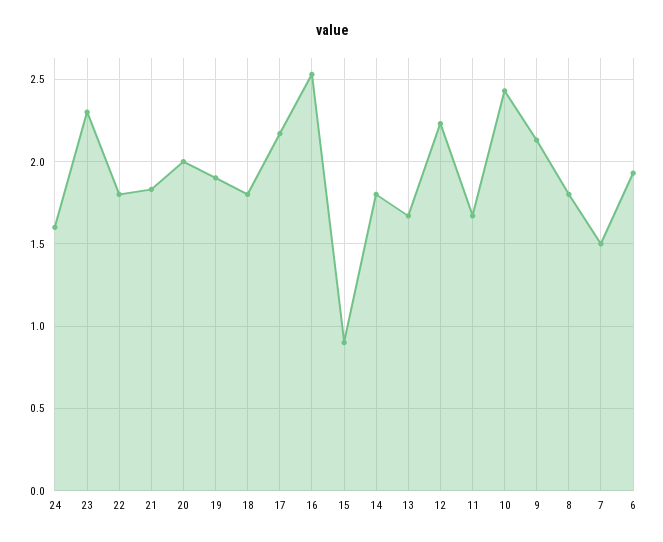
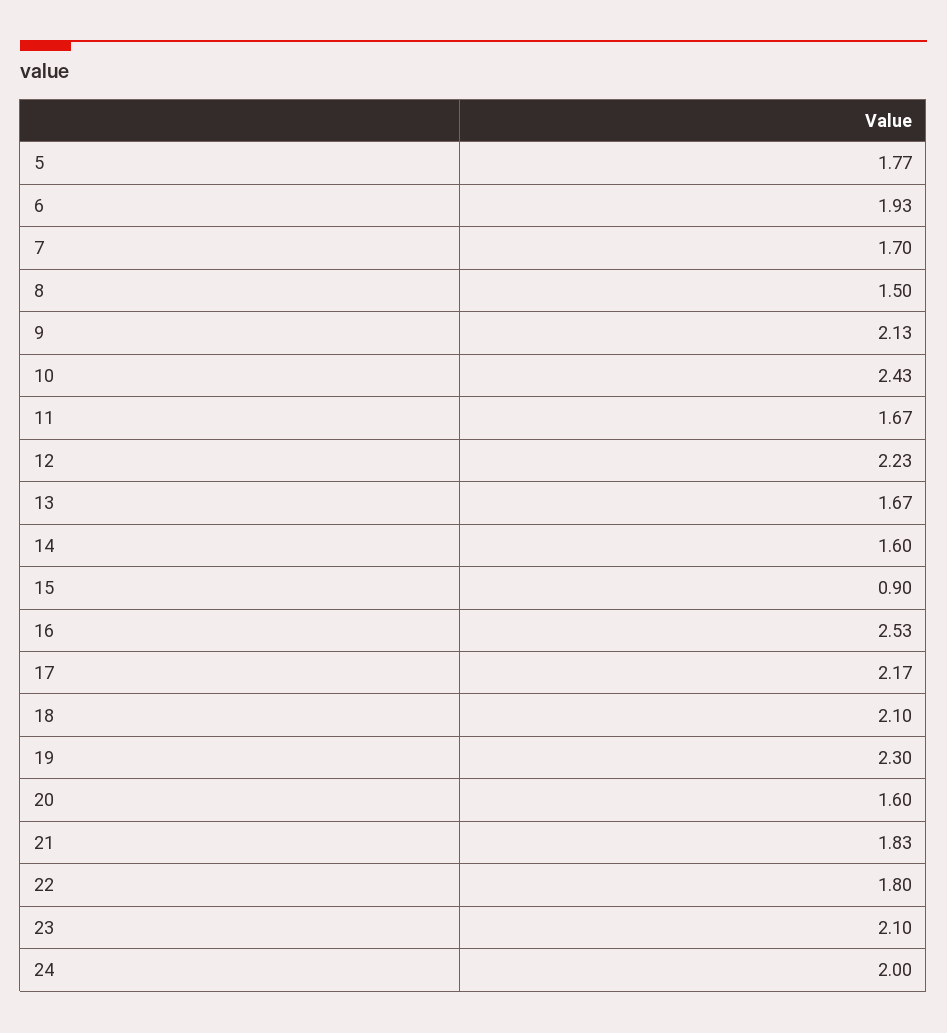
  {
-   "24": 1.6,
+   "24": 2,
-   "23": 2.3,
+   "23": 2.1,
    "22": 1.8,
    "21": 1.83,
-   "20": 2,
+   "20": 1.6,
-   "19": 1.9,
+   "19": 2.3,
-   "18": 1.8,
+   "18": 2.1,
    "17": 2.17,
    "16": 2.53,
    "15": 0.9,
-   "14": 1.8,
+   "14": 1.6,
    "13": 1.67,
    "12": 2.23,
    "11": 1.67,
    "10": 2.43,
    "9": 2.13,
-   "8": 1.8,
+   "8": 1.5,
-   "7": 1.5,
+   "7": 1.7,
-   "6": 1.93
+   "6": 1.93,
+   "5": 1.77
  }

